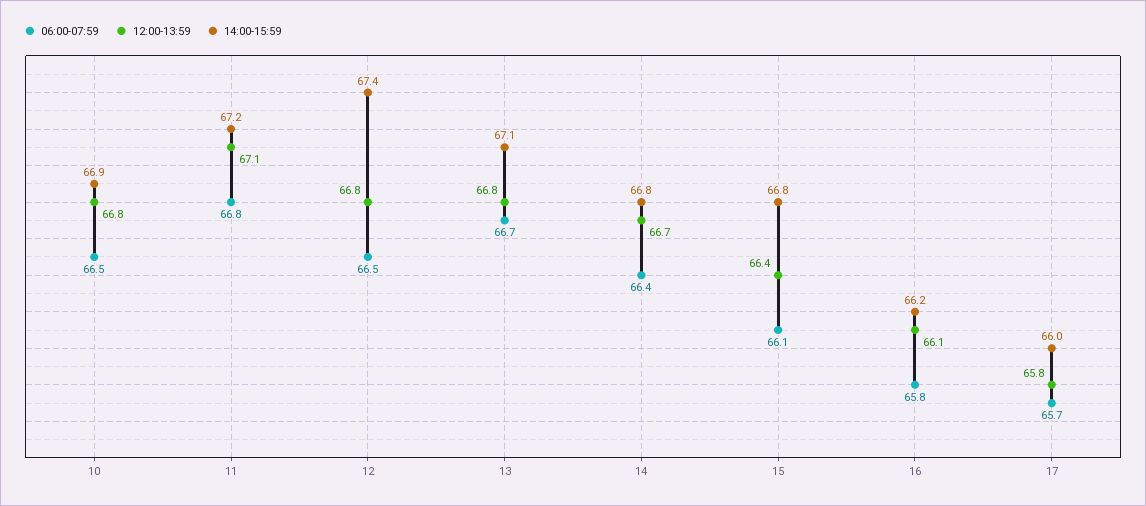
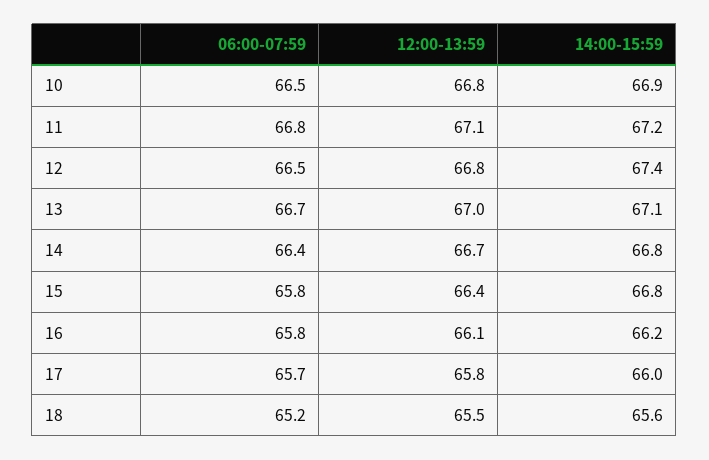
  {
    "06:00-07:59": {
      "10": 66.5,
      "11": 66.8,
      "12": 66.5,
      "13": 66.7,
      "14": 66.4,
-     "15": 66.1,
+     "15": 65.8,
      "16": 65.8,
-     "17": 65.7
+     "17": 65.7,
+     "18": 65.2
    },
    "12:00-13:59": {
      "10": 66.8,
      "11": 67.1,
      "12": 66.8,
-     "13": 66.8,
+     "13": 67,
      "14": 66.7,
      "15": 66.4,
      "16": 66.1,
-     "17": 65.8
+     "17": 65.8,
+     "18": 65.5
    },
    "14:00-15:59": {
      "10": 66.9,
      "11": 67.2,
      "12": 67.4,
      "13": 67.1,
      "14": 66.8,
      "15": 66.8,
      "16": 66.2,
-     "17": 66
+     "17": 66,
+     "18": 65.6
    }
  }

